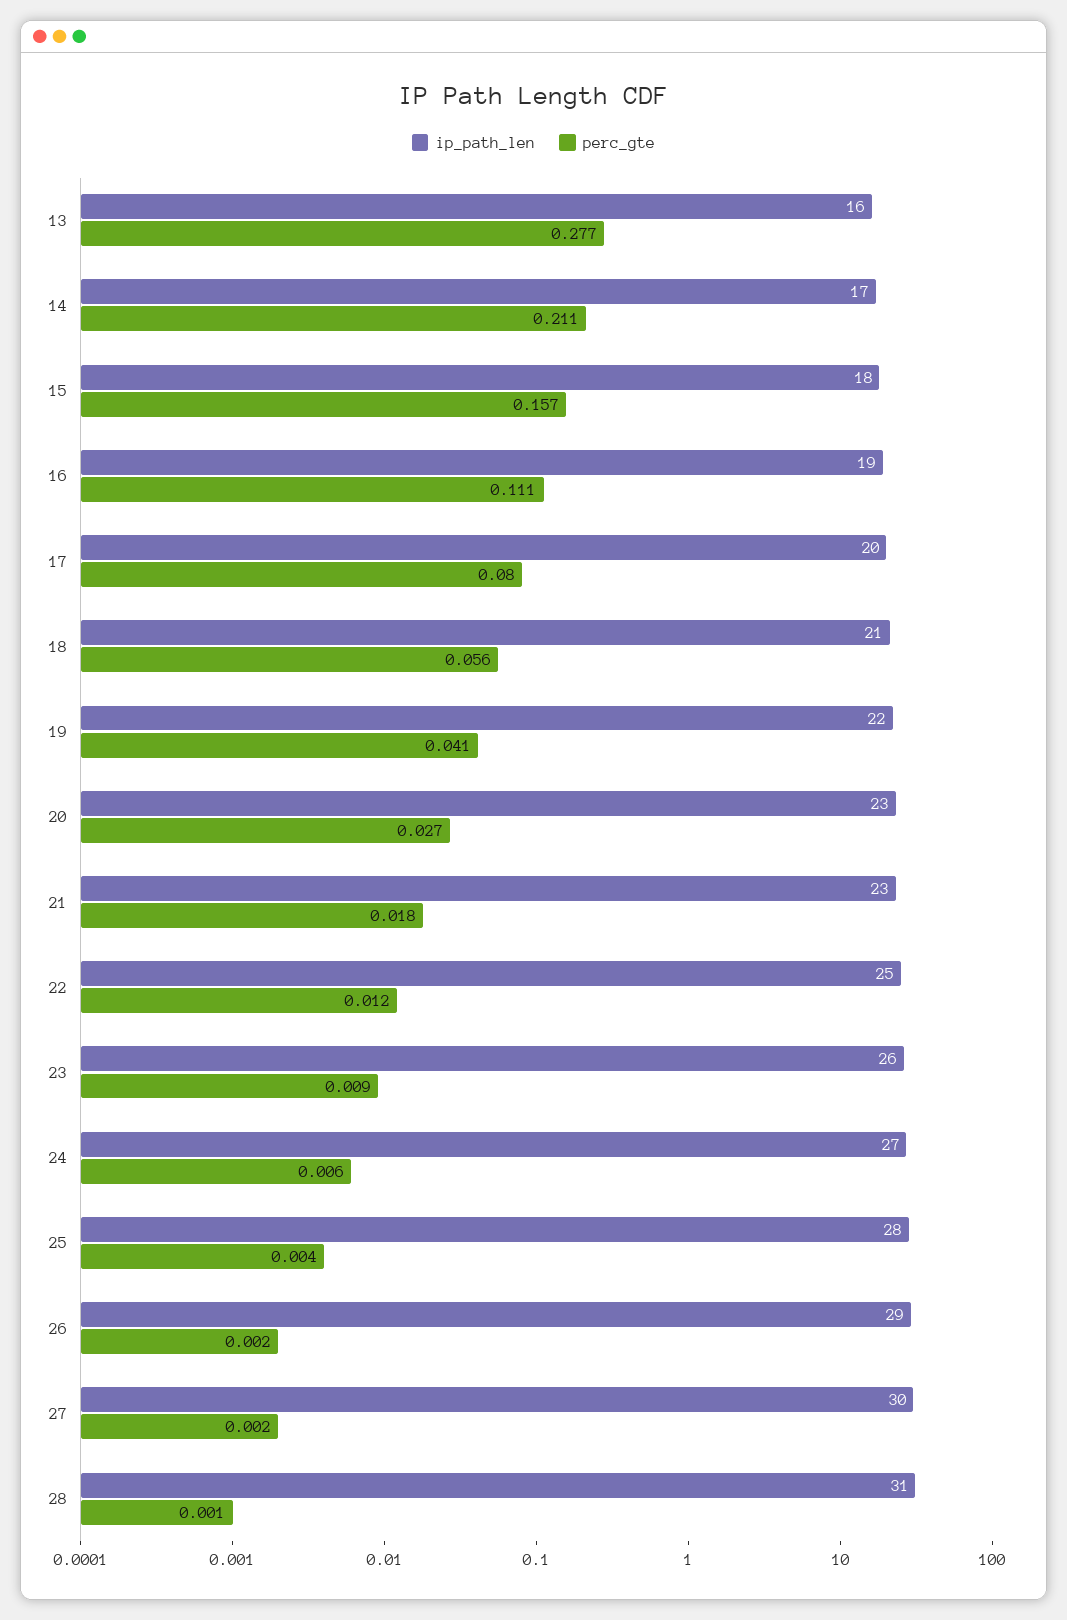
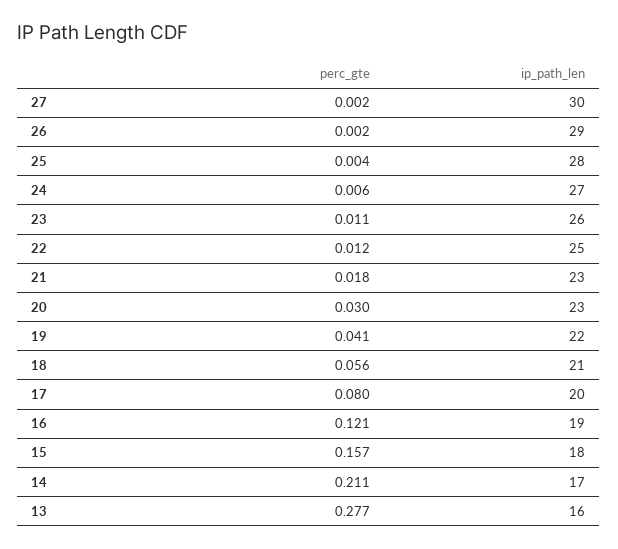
  {
    "ip_path_len": {
      "13": 16,
      "14": 17,
      "15": 18,
      "16": 19,
      "17": 20,
      "18": 21,
      "19": 22,
      "20": 23,
      "21": 23,
      "22": 25,
      "23": 26,
      "24": 27,
      "25": 28,
      "26": 29,
-     "27": 30,
+     "27": 30
-     "28": 31
    },
    "perc_gte": {
      "13": 0.277,
      "14": 0.211,
      "15": 0.157,
-     "16": 0.111,
+     "16": 0.121,
      "17": 0.08,
      "18": 0.056,
      "19": 0.041,
-     "20": 0.027,
+     "20": 0.03,
      "21": 0.018,
      "22": 0.012,
-     "23": 0.009,
+     "23": 0.011,
      "24": 0.006,
      "25": 0.004,
      "26": 0.002,
-     "27": 0.002,
+     "27": 0.002
-     "28": 0.001
    }
  }

